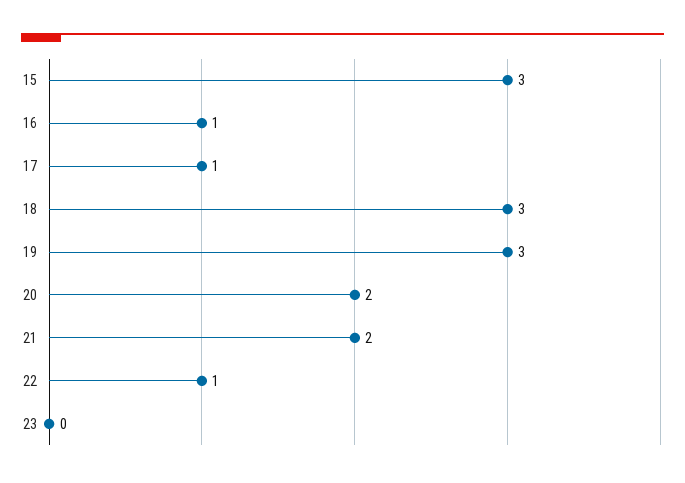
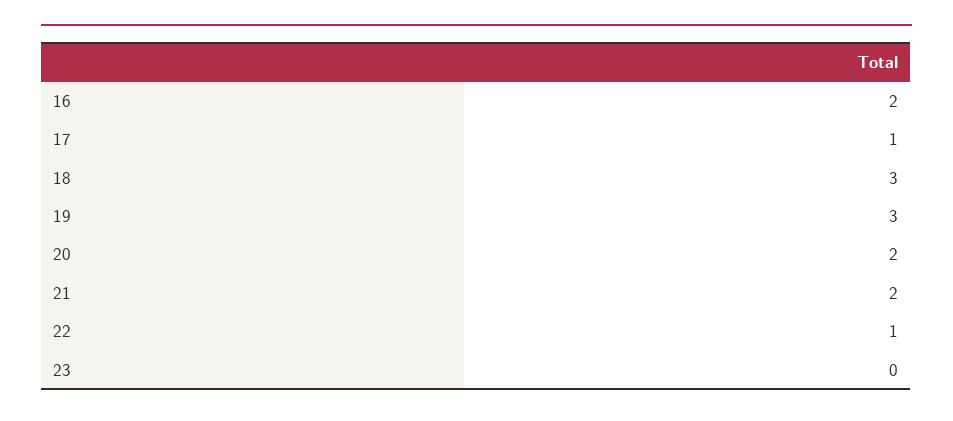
  {
-   "15": 3,
-   "16": 1,
+   "16": 2,
    "17": 1,
    "18": 3,
    "19": 3,
    "20": 2,
    "21": 2,
    "22": 1,
    "23": 0
  }

